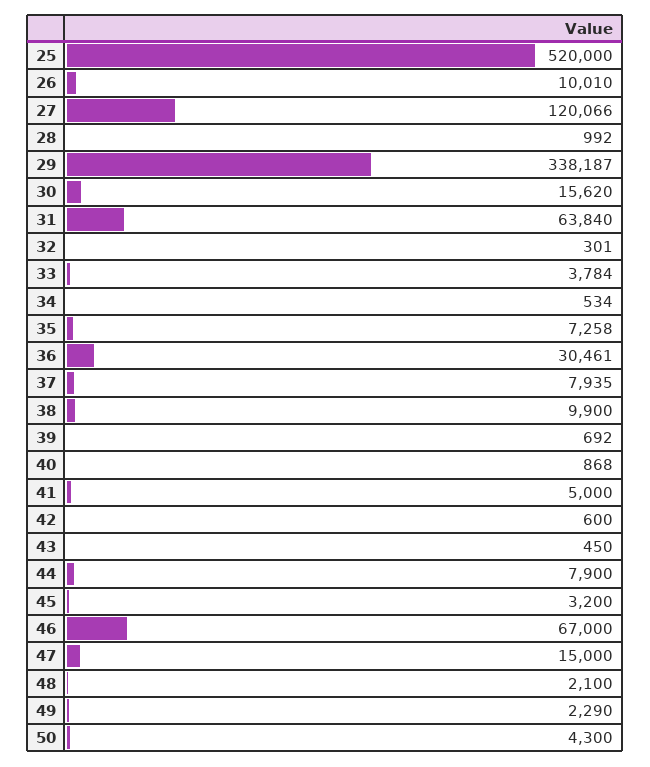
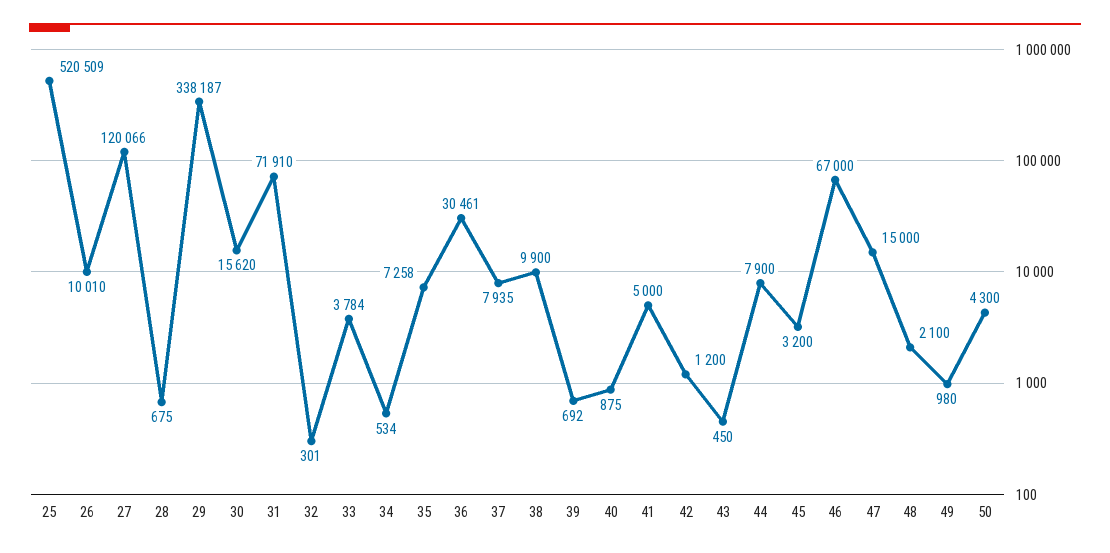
  {
-   "25": 520000,
+   "25": 520509,
    "26": 10010,
    "27": 120066,
-   "28": 992,
+   "28": 675,
    "29": 338187,
    "30": 15620,
-   "31": 63840,
+   "31": 71910,
    "32": 301,
    "33": 3784,
    "34": 534,
    "35": 7258,
    "36": 30461,
    "37": 7935,
    "38": 9900,
    "39": 692,
-   "40": 868,
+   "40": 875,
    "41": 5000,
-   "42": 600,
+   "42": 1200,
    "43": 450,
    "44": 7900,
    "45": 3200,
    "46": 67000,
    "47": 15000,
    "48": 2100,
-   "49": 2290,
+   "49": 980,
    "50": 4300
  }

